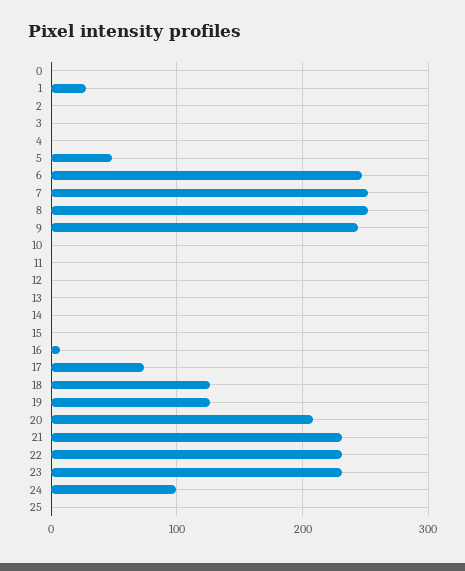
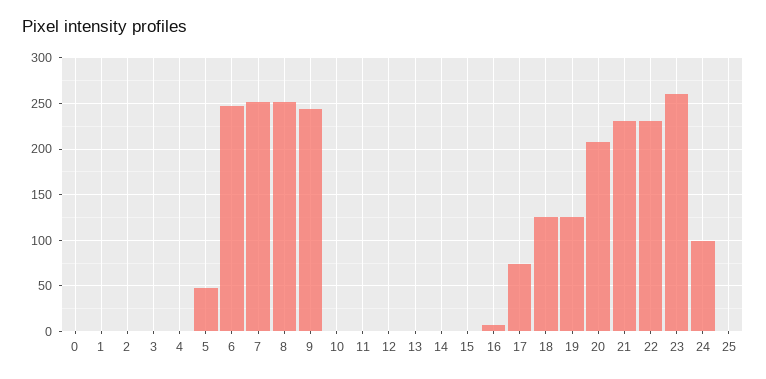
  {
    "0": 0,
-   "1": 30,
+   "1": 0,
    "2": 0,
    "3": 0,
    "4": 0,
    "5": 50,
    "6": 250,
    "7": 250,
    "8": 250,
    "9": 240,
    "10": 0,
    "11": 0,
    "12": 0,
    "13": 0,
    "14": 0,
    "15": 0,
    "16": 10,
    "17": 70,
    "18": 130,
    "19": 130,
    "20": 210,
    "21": 230,
    "22": 230,
-   "23": 230,
+   "23": 260,
    "24": 100,
    "25": 0
  }

